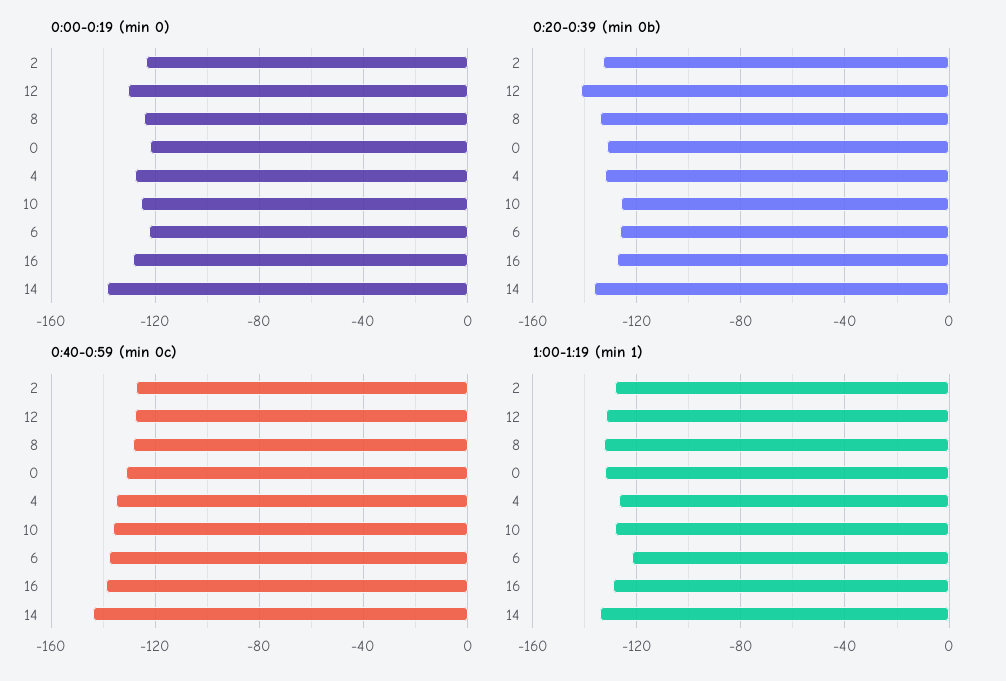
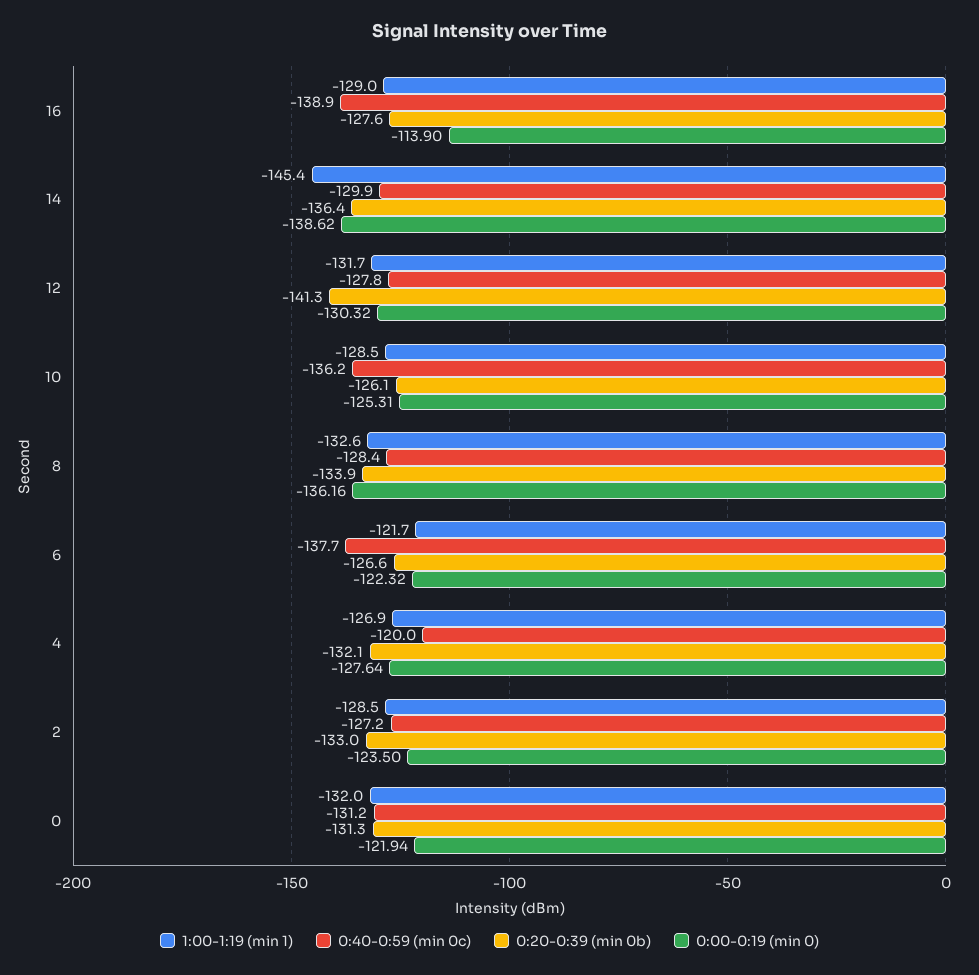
  {
    "0:00-0:19 (min 0)": {
      "2": -123.5,
      "12": -130.32,
-     "8": -125,
+     "8": -136.16,
      "0": -121.94,
      "4": -127.64,
      "10": -125.31,
      "6": -122.32,
-     "16": -130,
+     "16": -113.9,
      "14": -138.62
    },
    "0:20-0:39 (min 0b)": {
      "2": -133,
      "12": -141.3,
      "8": -133.9,
      "0": -131.3,
      "4": -132.1,
      "10": -126.1,
      "6": -126.6,
      "16": -127.6,
      "14": -136.4
    },
    "0:40-0:59 (min 0c)": {
      "2": -127.2,
      "12": -127.8,
      "8": -128.4,
      "0": -131.2,
-     "4": -135,
+     "4": -120,
      "10": -136.2,
      "6": -137.7,
      "16": -138.9,
-     "14": -145
+     "14": -129.9
    },
    "1:00-1:19 (min 1)": {
      "2": -128.5,
      "12": -131.7,
      "8": -132.6,
      "0": -132,
      "4": -126.9,
      "10": -128.5,
      "6": -121.7,
      "16": -129,
-     "14": -135
+     "14": -145.4
    }
  }

